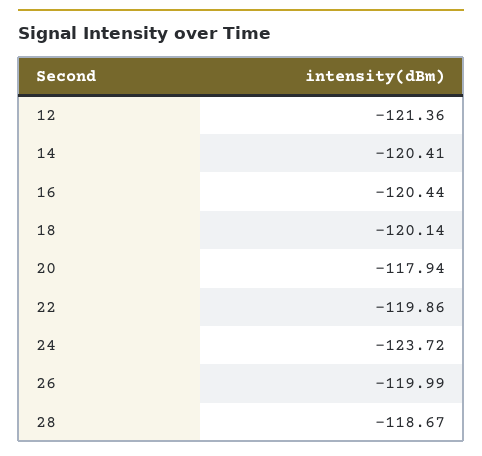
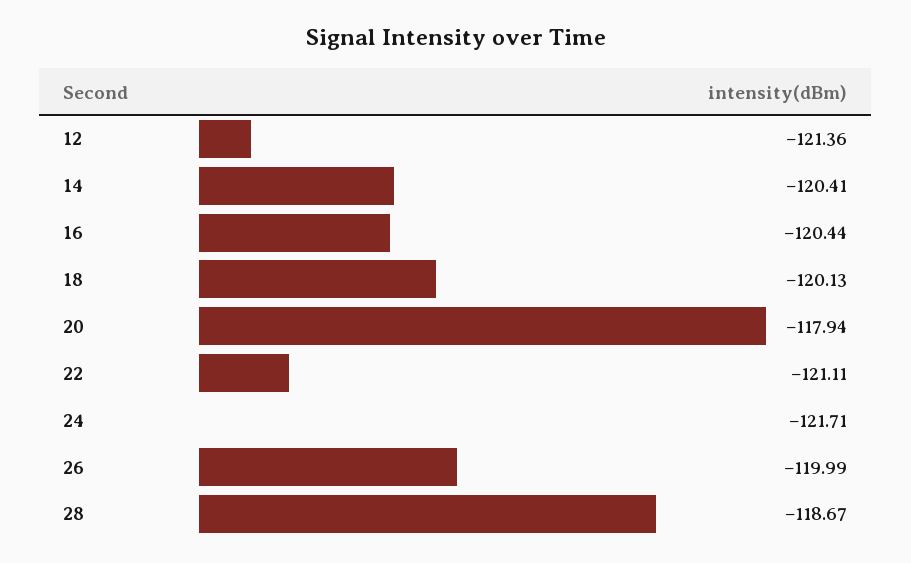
  {
    "12": -121.36,
    "14": -120.41,
    "16": -120.44,
-   "18": -120.14,
+   "18": -120.13,
    "20": -117.94,
-   "22": -119.86,
+   "22": -121.11,
-   "24": -123.72,
+   "24": -121.71,
    "26": -119.99,
    "28": -118.67
  }

